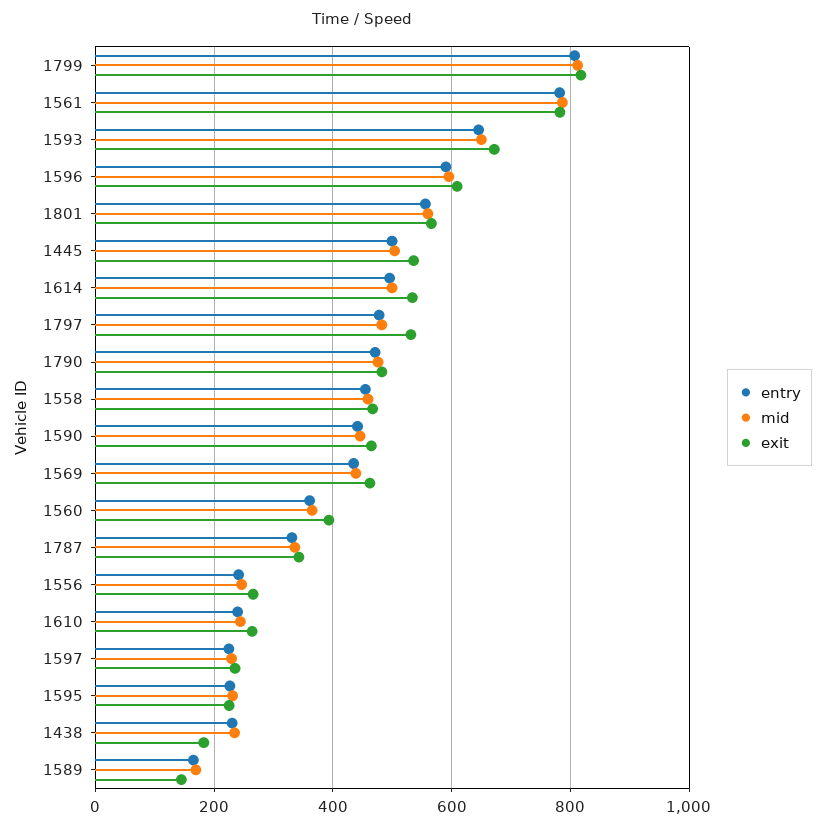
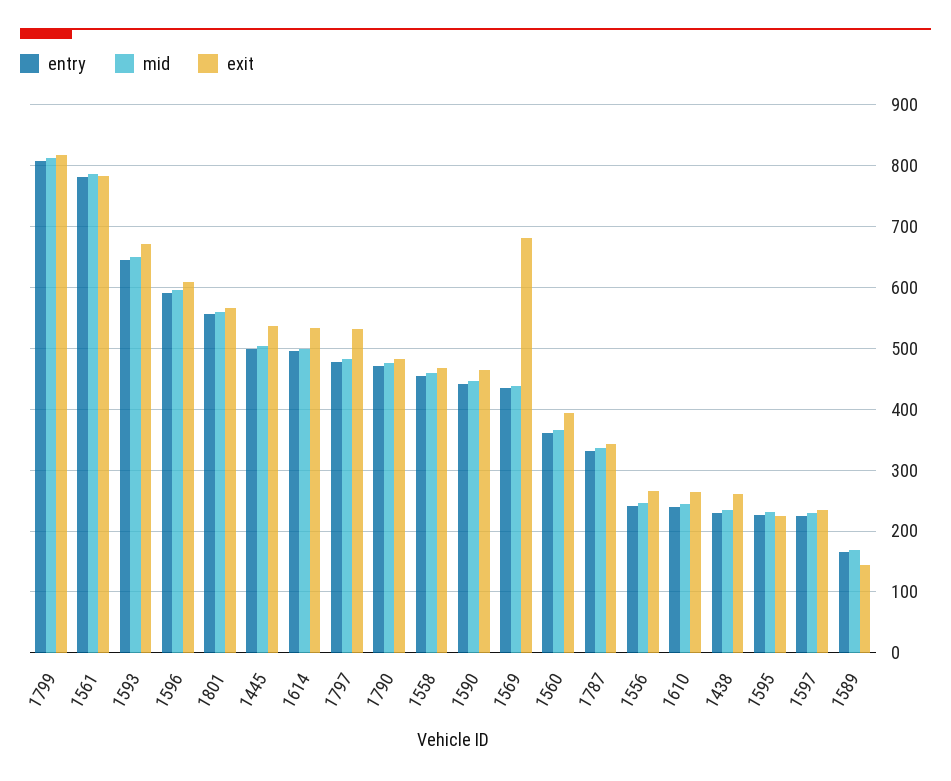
  {
    "entry": {
      "1799": 810,
      "1561": 780,
      "1593": 650,
      "1596": 590,
      "1801": 560,
      "1445": 500,
      "1614": 500,
      "1797": 480,
      "1790": 470,
      "1558": 450,
      "1590": 440,
      "1569": 430,
      "1560": 360,
      "1787": 330,
      "1556": 240,
      "1610": 240,
      "1597": 230,
      "1595": 230,
      "1438": 230,
      "1589": 170
    },
    "mid": {
      "1799": 810,
      "1561": 790,
      "1593": 650,
      "1596": 600,
      "1801": 560,
      "1445": 500,
      "1614": 500,
      "1797": 480,
      "1790": 480,
      "1558": 460,
      "1590": 450,
      "1569": 440,
      "1560": 370,
      "1787": 340,
      "1556": 250,
      "1610": 240,
      "1597": 230,
      "1595": 230,
      "1438": 230,
      "1589": 170
    },
    "exit": {
      "1799": 820,
      "1561": 780,
      "1593": 670,
      "1596": 610,
      "1801": 570,
      "1445": 540,
      "1614": 530,
      "1797": 530,
      "1790": 480,
      "1558": 470,
      "1590": 460,
-     "1569": 460,
+     "1569": 680,
      "1560": 390,
      "1787": 340,
      "1556": 270,
      "1610": 260,
      "1597": 240,
      "1595": 230,
-     "1438": 180,
+     "1438": 260,
      "1589": 140
    }
  }

